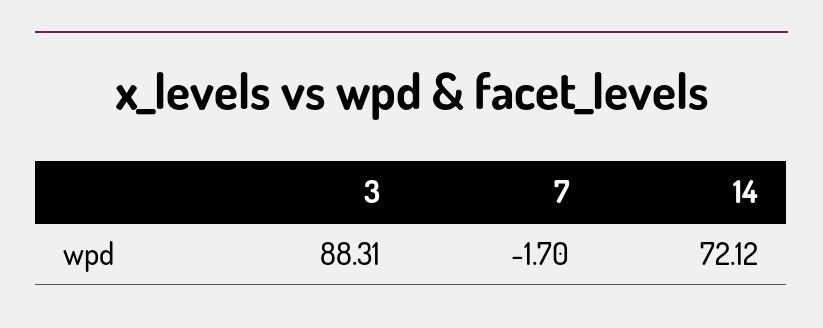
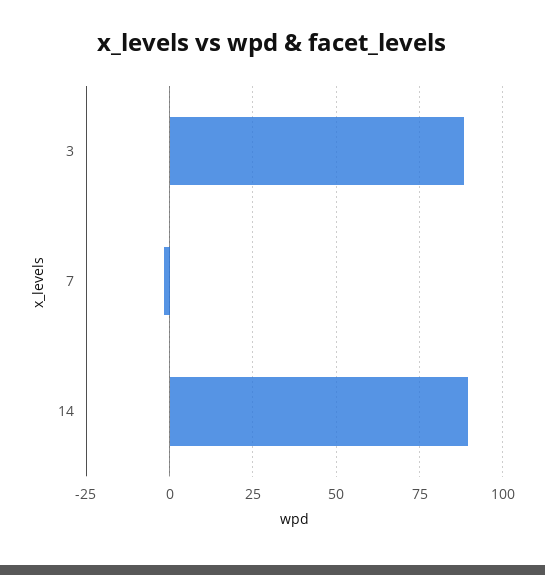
  {
    "3": 88.31,
    "7": -1.7,
-   "14": 72.12
+   "14": 90
  }

